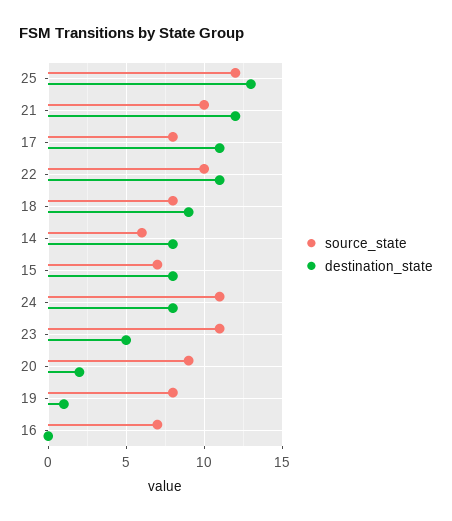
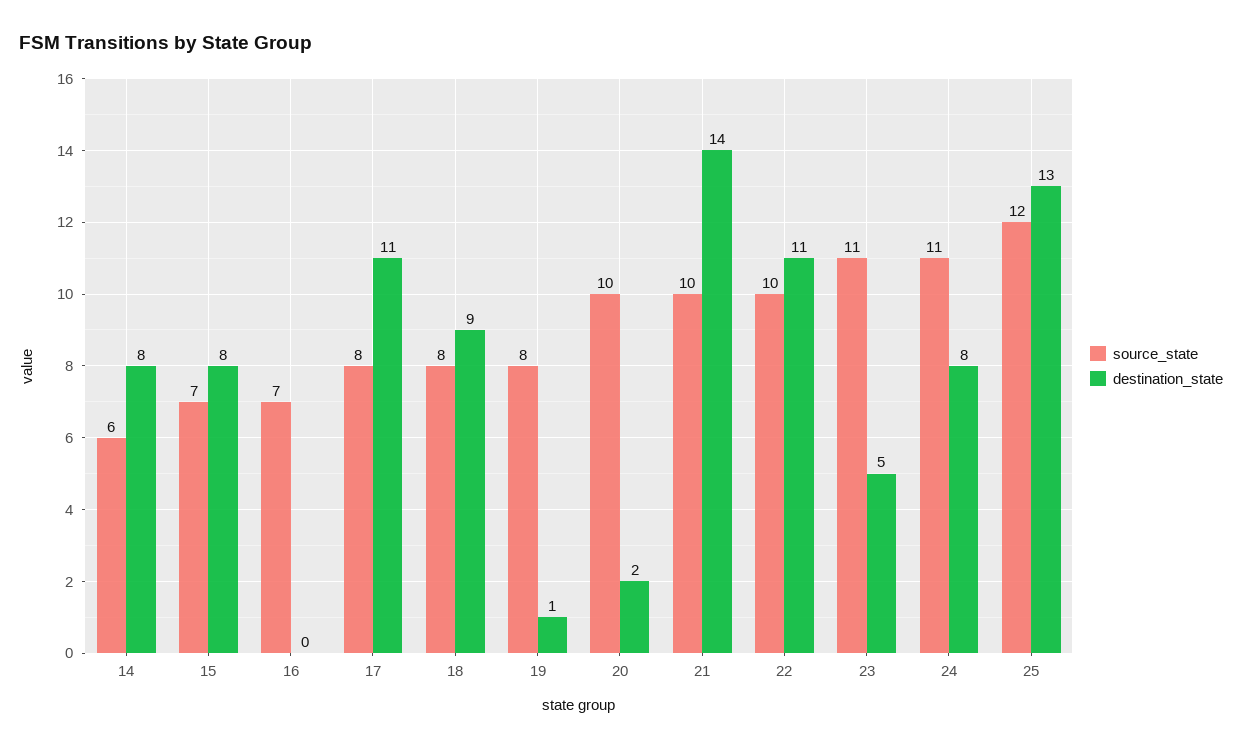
  {
    "source_state": {
      "25": 12,
      "21": 10,
      "17": 8,
      "22": 10,
      "18": 8,
      "14": 6,
      "15": 7,
      "24": 11,
      "23": 11,
-     "20": 9,
+     "20": 10,
      "19": 8,
      "16": 7
    },
    "destination_state": {
      "25": 13,
-     "21": 12,
+     "21": 14,
      "17": 11,
      "22": 11,
      "18": 9,
      "14": 8,
      "15": 8,
      "24": 8,
      "23": 5,
      "20": 2,
      "19": 1,
      "16": 0
    }
  }

